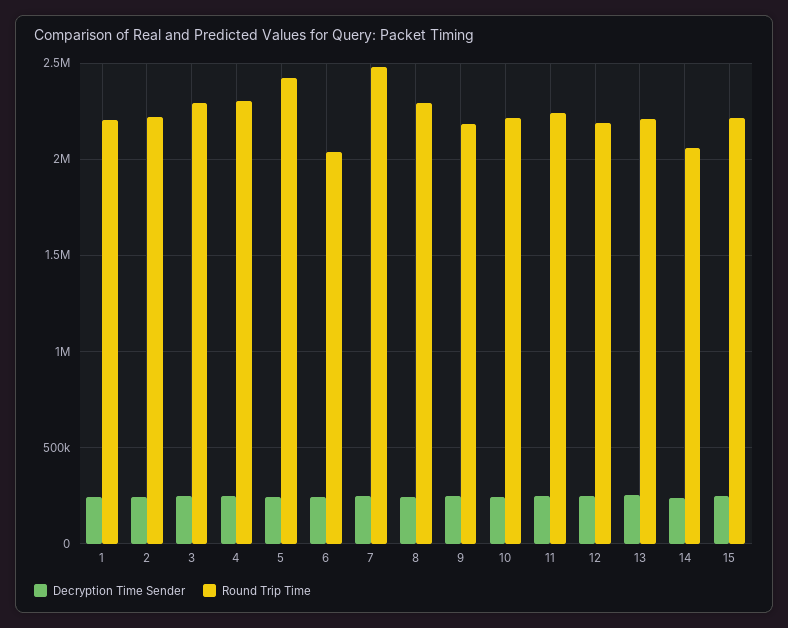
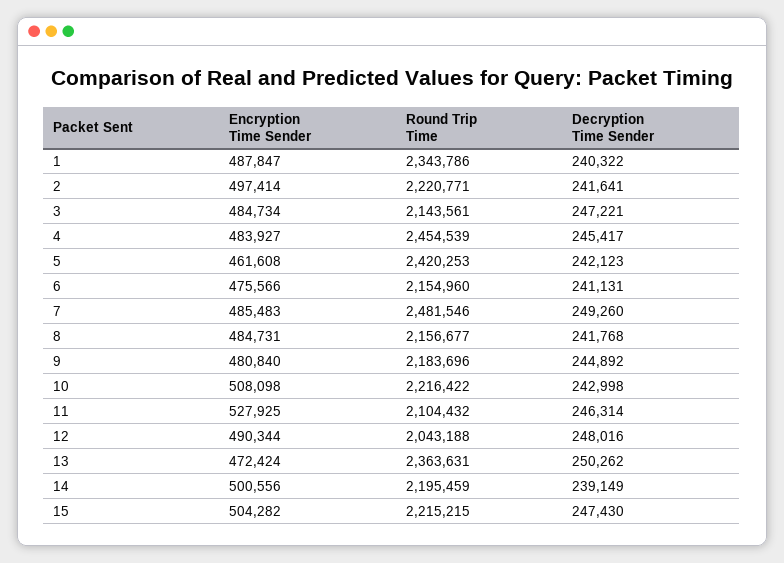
  {
    "Decryption Time Sender": {
      "1": 240322,
      "2": 241641,
      "3": 247221,
      "4": 245417,
      "5": 242123,
      "6": 241131,
      "7": 249260,
      "8": 241768,
      "9": 244892,
      "10": 242998,
      "11": 246314,
      "12": 248016,
      "13": 250262,
      "14": 239149,
      "15": 247430
    },
    "Round Trip Time": {
-     "1": 2200000,
+     "1": 2343786,
      "2": 2220771,
-     "3": 2300000,
+     "3": 2143561,
-     "4": 2300000,
+     "4": 2454539,
      "5": 2420253,
-     "6": 2050000,
+     "6": 2154960,
      "7": 2481546,
-     "8": 2300000,
+     "8": 2156677,
      "9": 2183696,
      "10": 2216422,
-     "11": 2250000,
+     "11": 2104432,
-     "12": 2200000,
+     "12": 2043188,
-     "13": 2200000,
+     "13": 2363631,
-     "14": 2050000,
+     "14": 2195459,
      "15": 2215215
-   }
+   },
+   "Encryption Time Sender": {
+     "1": 487847,
+     "2": 497414,
+     "3": 484734,
+     "4": 483927,
+     "5": 461608,
+     "6": 475566,
+     "7": 485483,
+     "8": 484731,
+     "9": 480840,
+     "10": 508098,
+     "11": 527925,
+     "12": 490344,
+     "13": 472424,
+     "14": 500556,
+     "15": 504282
+   }
  }

